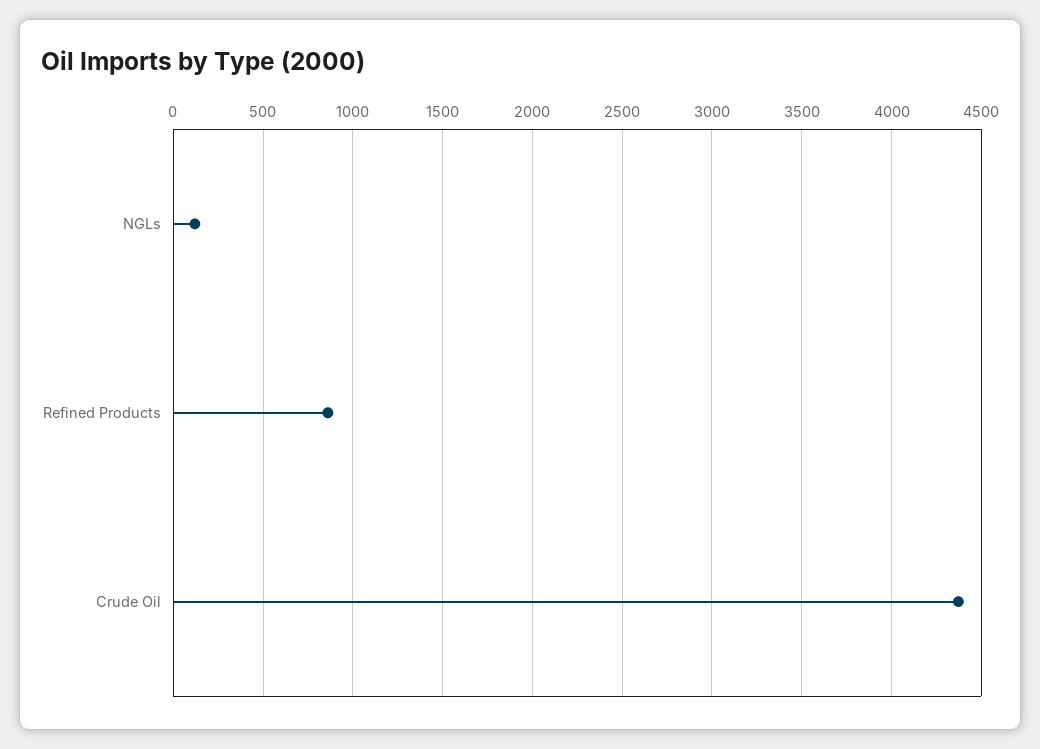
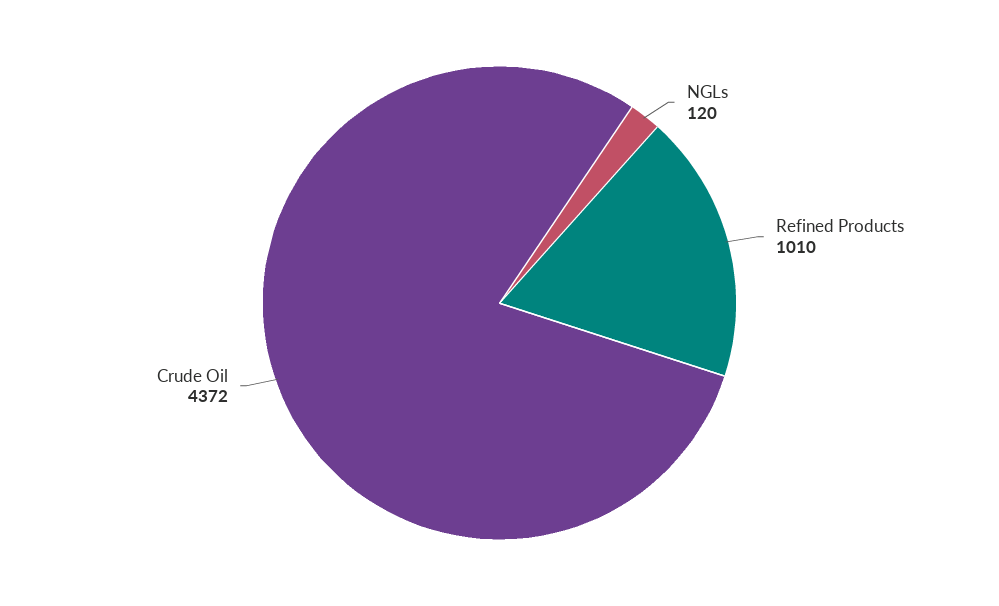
  {
    "NGLs": 120,
-   "Refined Products": 850,
+   "Refined Products": 1010,
    "Crude Oil": 4372
  }

